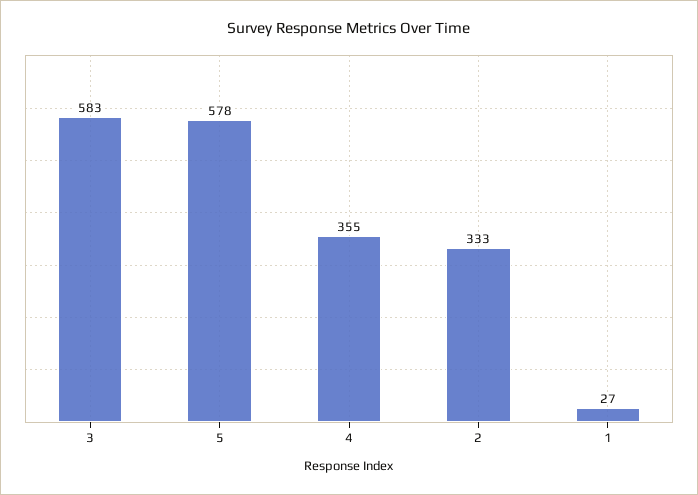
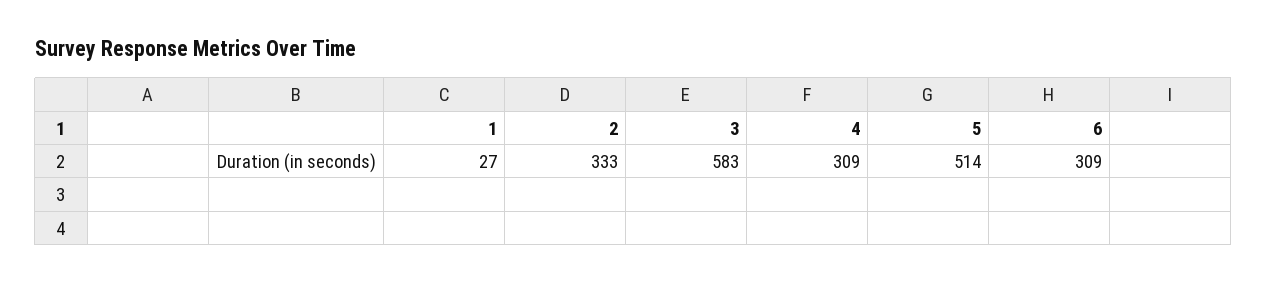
  {
    "3": 583,
-   "5": 578,
+   "5": 514,
-   "4": 355,
+   "4": 309,
    "2": 333,
-   "1": 27
+   "1": 27,
+   "6": 309
  }

